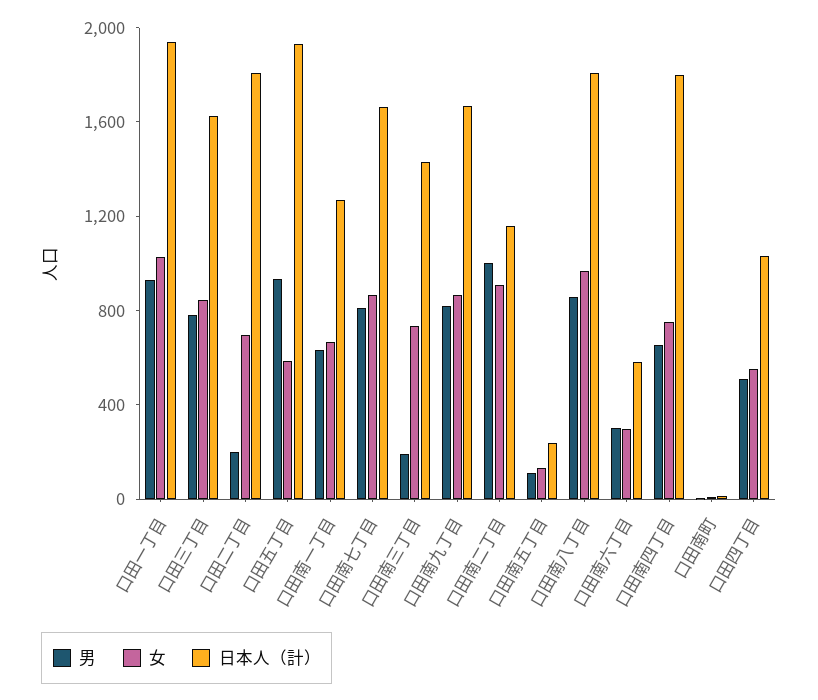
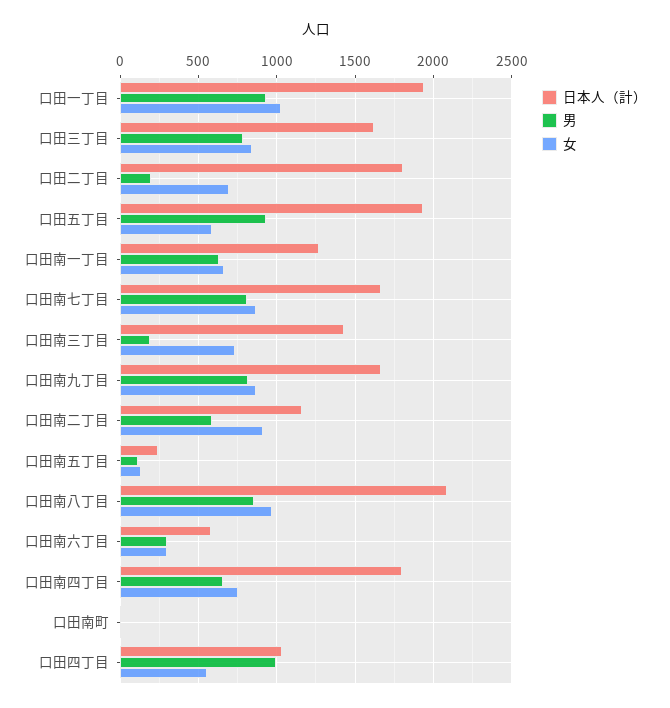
  {
    "男": {
      "口田一丁目": 950,
      "口田三丁目": 800,
      "口田二丁目": 200,
      "口田五丁目": 950,
      "口田南一丁目": 650,
      "口田南七丁目": 800,
      "口田南三丁目": 200,
      "口田南九丁目": 800,
-     "口田南二丁目": 1000,
+     "口田南二丁目": 600,
      "口田南五丁目": 100,
      "口田南八丁目": 850,
      "口田南六丁目": 300,
      "口田南四丁目": 650,
      "口田南町": 0,
-     "口田四丁目": 500
+     "口田四丁目": 1000
    },
    "女": {
      "口田一丁目": 1050,
      "口田三丁目": 850,
      "口田二丁目": 700,
      "口田五丁目": 600,
      "口田南一丁目": 650,
      "口田南七丁目": 850,
      "口田南三丁目": 750,
      "口田南九丁目": 850,
      "口田南二丁目": 900,
      "口田南五丁目": 150,
      "口田南八丁目": 950,
      "口田南六丁目": 300,
      "口田南四丁目": 750,
      "口田南町": 0,
      "口田四丁目": 550
    },
    "日本人（計）": {
      "口田一丁目": 1950,
      "口田三丁目": 1600,
      "口田二丁目": 1800,
      "口田五丁目": 1950,
      "口田南一丁目": 1250,
      "口田南七丁目": 1650,
      "口田南三丁目": 1450,
      "口田南九丁目": 1650,
      "口田南二丁目": 1150,
      "口田南五丁目": 250,
-     "口田南八丁目": 1800,
+     "口田南八丁目": 2100,
      "口田南六丁目": 600,
      "口田南四丁目": 1800,
      "口田南町": 0,
      "口田四丁目": 1050
    }
  }

